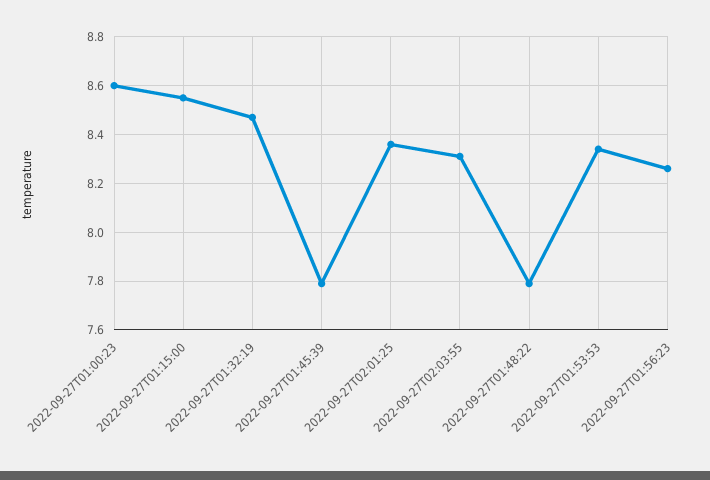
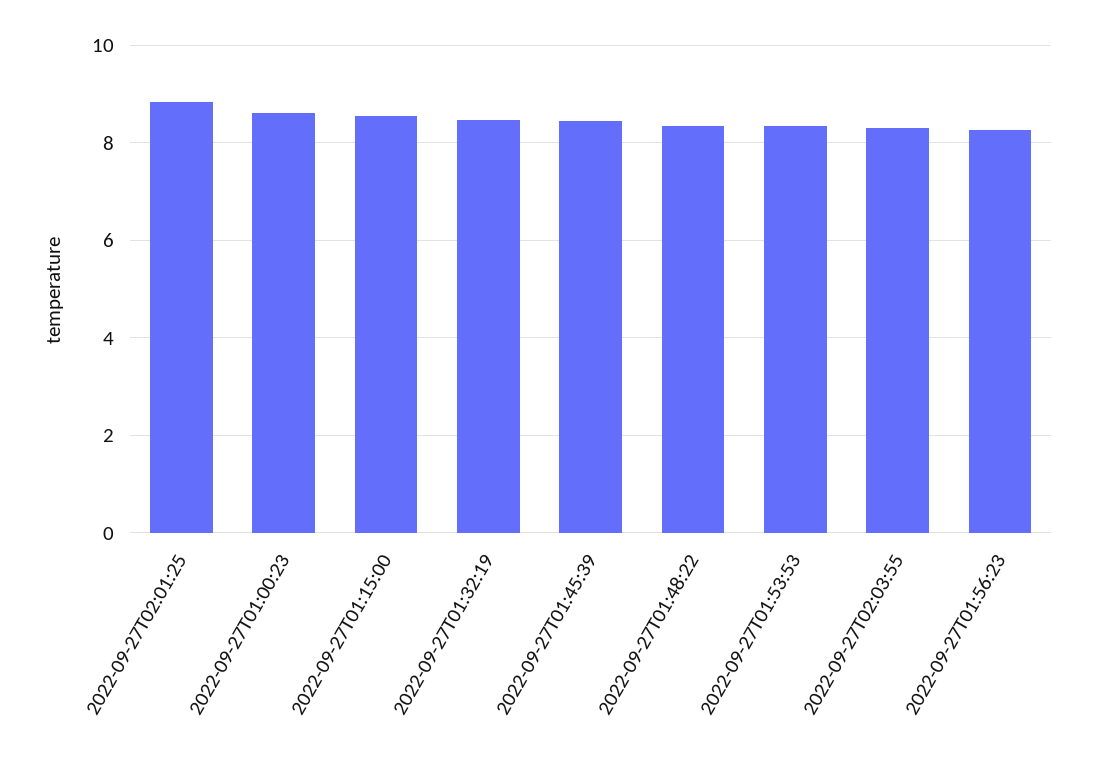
  {
    "2022-09-27T01:00:23": 8.6,
    "2022-09-27T01:15:00": 8.55,
    "2022-09-27T01:32:19": 8.45,
-   "2022-09-27T01:45:39": 7.8,
+   "2022-09-27T01:45:39": 8.4,
-   "2022-09-27T02:01:25": 8.35,
+   "2022-09-27T02:01:25": 8.8,
    "2022-09-27T02:03:55": 8.3,
-   "2022-09-27T01:48:22": 7.8,
+   "2022-09-27T01:48:22": 8.4,
    "2022-09-27T01:53:53": 8.35,
    "2022-09-27T01:56:23": 8.25
  }

